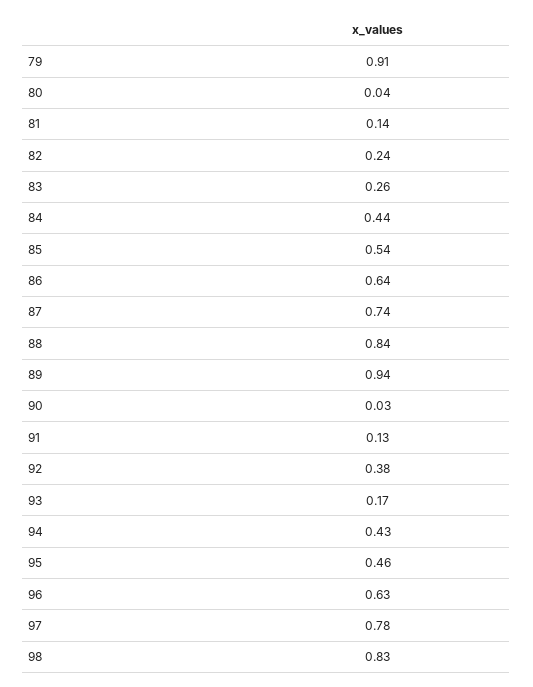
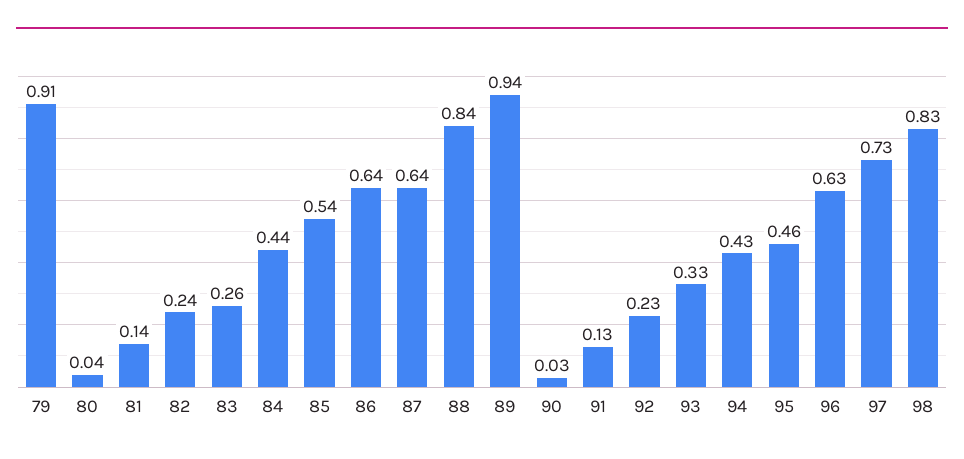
  {
    "79": 0.91,
    "80": 0.04,
    "81": 0.14,
    "82": 0.24,
    "83": 0.26,
    "84": 0.44,
    "85": 0.54,
    "86": 0.64,
-   "87": 0.74,
+   "87": 0.64,
    "88": 0.84,
    "89": 0.94,
    "90": 0.03,
    "91": 0.13,
-   "92": 0.38,
+   "92": 0.23,
-   "93": 0.17,
+   "93": 0.33,
    "94": 0.43,
    "95": 0.46,
    "96": 0.63,
-   "97": 0.78,
+   "97": 0.73,
    "98": 0.83
  }

